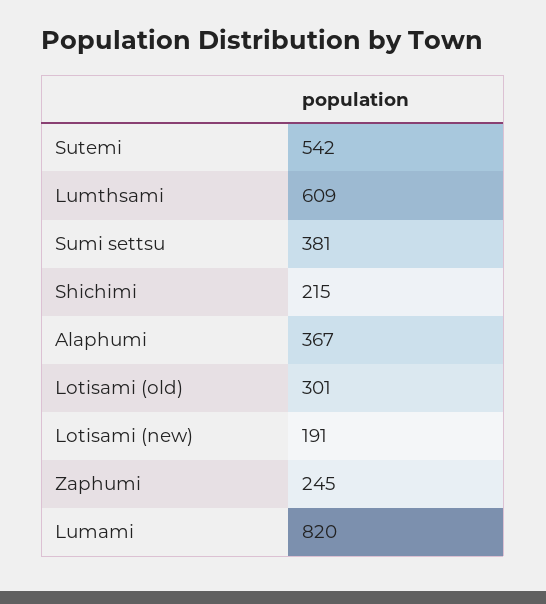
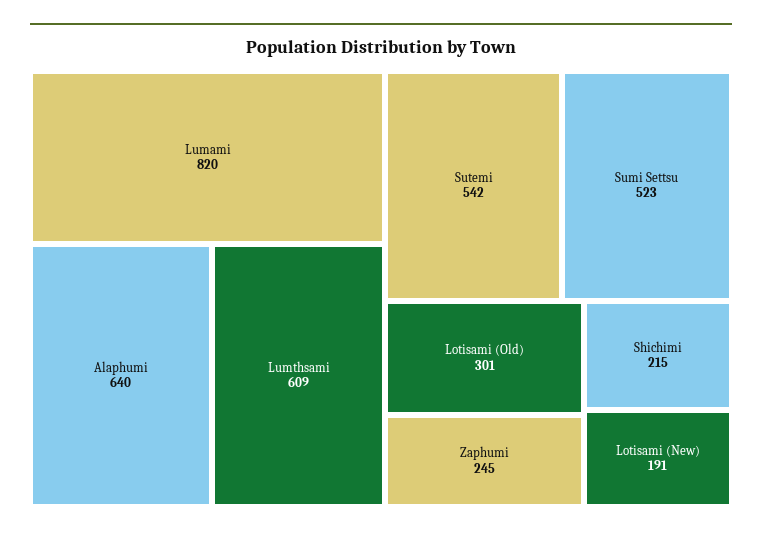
  {
    "Sutemi": 542,
    "Lumthsami": 609,
-   "Sumi settsu": 381,
+   "Sumi settsu": 523,
    "Shichimi": 215,
-   "Alaphumi": 367,
+   "Alaphumi": 640,
    "Lotisami (old)": 301,
    "Lotisami (new)": 191,
    "Zaphumi": 245,
    "Lumami": 820
  }

